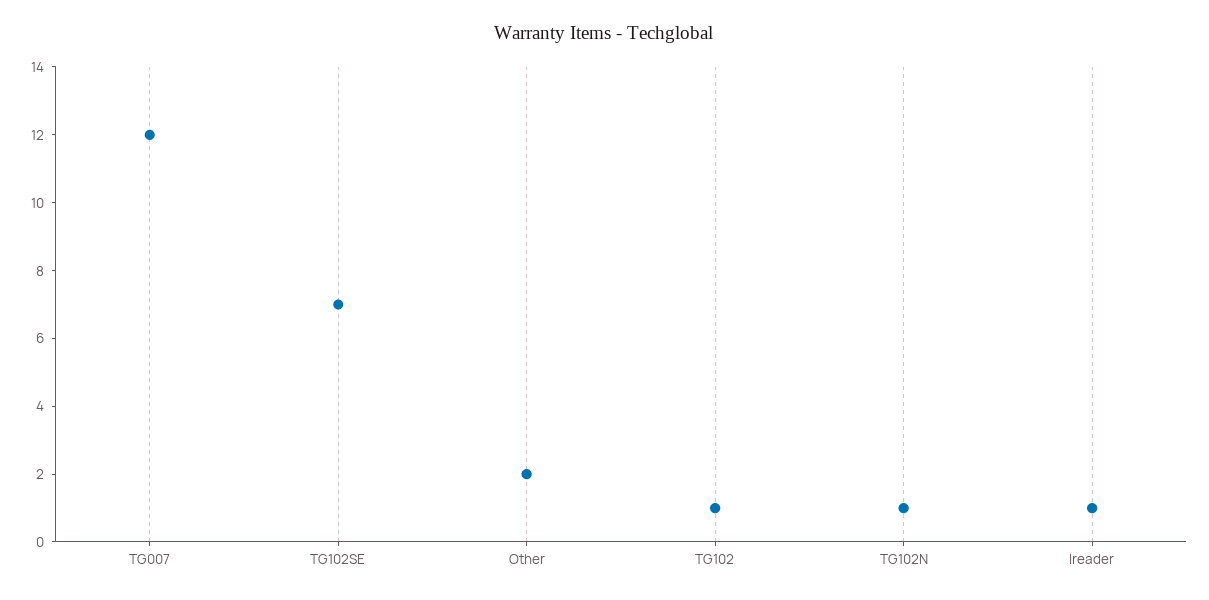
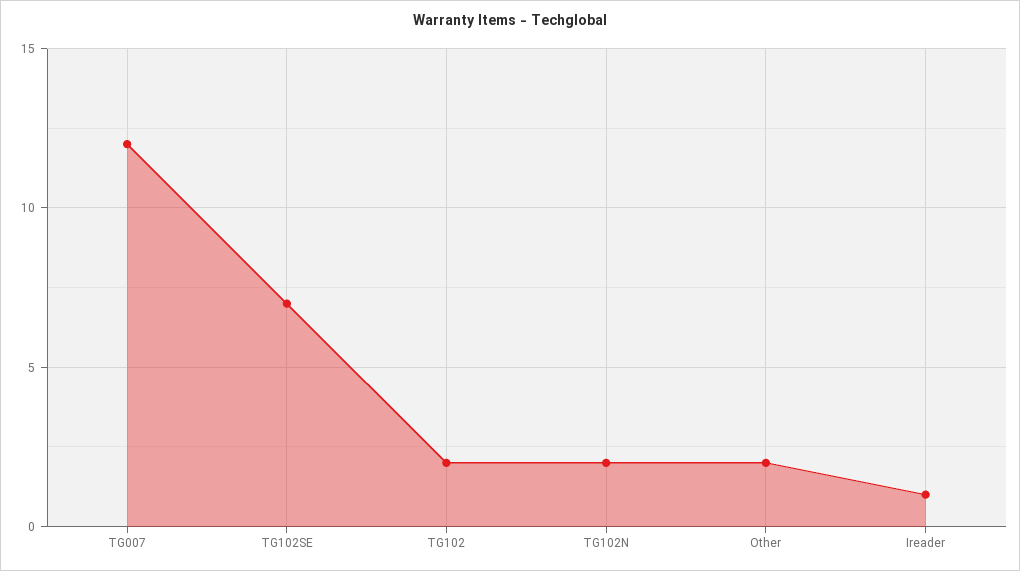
  {
    "TG007": 12,
    "TG102SE": 7,
    "Other": 2,
-   "TG102": 1,
+   "TG102": 2,
-   "TG102N": 1,
+   "TG102N": 2,
    "Ireader": 1
  }

